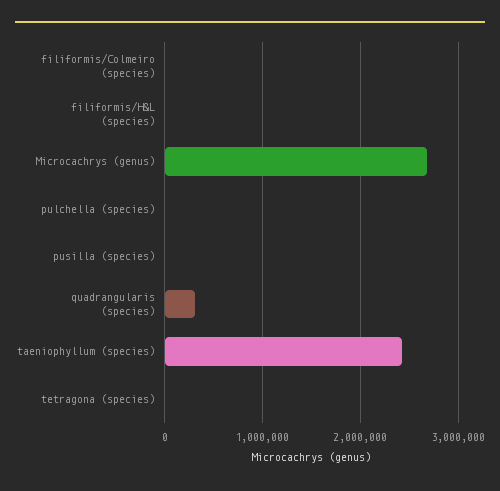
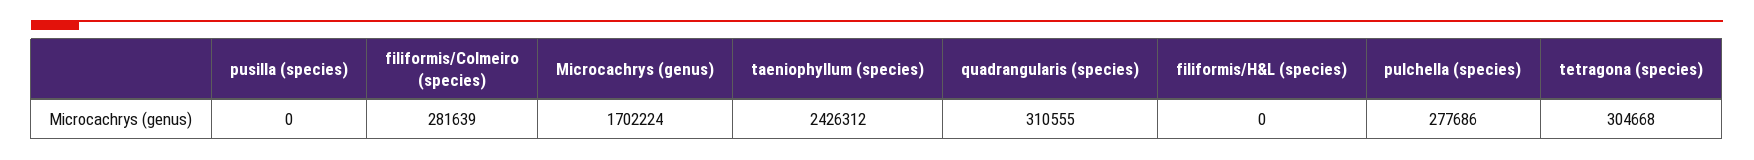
  {
-   "filiformis/Colmeiro (species)": 0,
+   "filiformis/Colmeiro (species)": 281639,
    "filiformis/H&L (species)": 0,
-   "Microcachrys (genus)": 2700000,
+   "Microcachrys (genus)": 1702224,
-   "pulchella (species)": 0,
+   "pulchella (species)": 277686,
    "pusilla (species)": 0,
    "quadrangularis (species)": 310555,
    "taeniophyllum (species)": 2426312,
-   "tetragona (species)": 0
+   "tetragona (species)": 304668
  }

